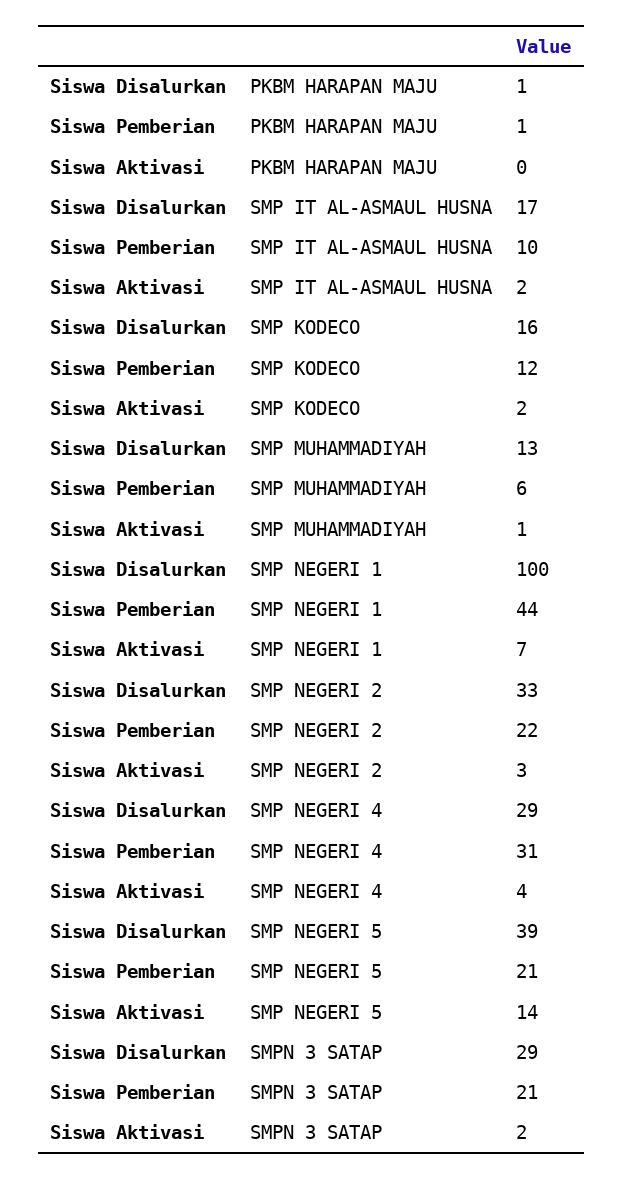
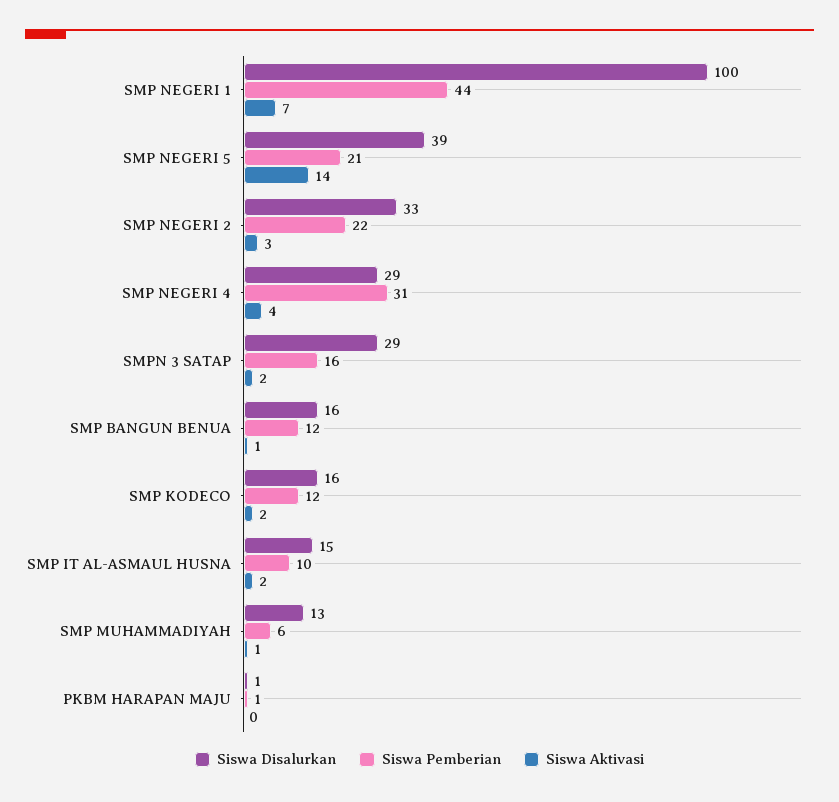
  {
    "Siswa Disalurkan": {
      "PKBM HARAPAN MAJU": 1,
-     "SMP IT AL-ASMAUL HUSNA": 17,
+     "SMP IT AL-ASMAUL HUSNA": 15,
      "SMP KODECO": 16,
      "SMP MUHAMMADIYAH": 13,
      "SMP NEGERI 1": 100,
      "SMP NEGERI 2": 33,
      "SMP NEGERI 4": 29,
      "SMP NEGERI 5": 39,
-     "SMPN 3 SATAP": 29
+     "SMPN 3 SATAP": 29,
+     "SMP BANGUN BENUA": 16
    },
    "Siswa Pemberian": {
      "PKBM HARAPAN MAJU": 1,
      "SMP IT AL-ASMAUL HUSNA": 10,
      "SMP KODECO": 12,
      "SMP MUHAMMADIYAH": 6,
      "SMP NEGERI 1": 44,
      "SMP NEGERI 2": 22,
      "SMP NEGERI 4": 31,
      "SMP NEGERI 5": 21,
-     "SMPN 3 SATAP": 21
+     "SMPN 3 SATAP": 16,
+     "SMP BANGUN BENUA": 12
    },
    "Siswa Aktivasi": {
      "PKBM HARAPAN MAJU": 0,
      "SMP IT AL-ASMAUL HUSNA": 2,
      "SMP KODECO": 2,
      "SMP MUHAMMADIYAH": 1,
      "SMP NEGERI 1": 7,
      "SMP NEGERI 2": 3,
      "SMP NEGERI 4": 4,
      "SMP NEGERI 5": 14,
-     "SMPN 3 SATAP": 2
+     "SMPN 3 SATAP": 2,
+     "SMP BANGUN BENUA": 1
    }
  }

